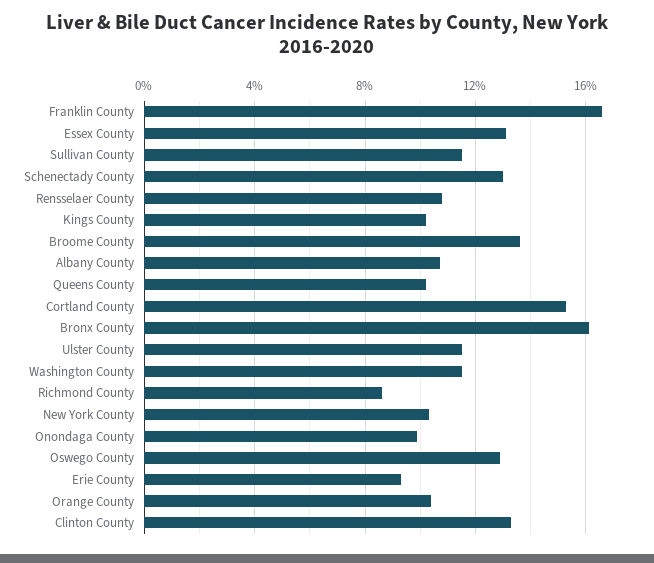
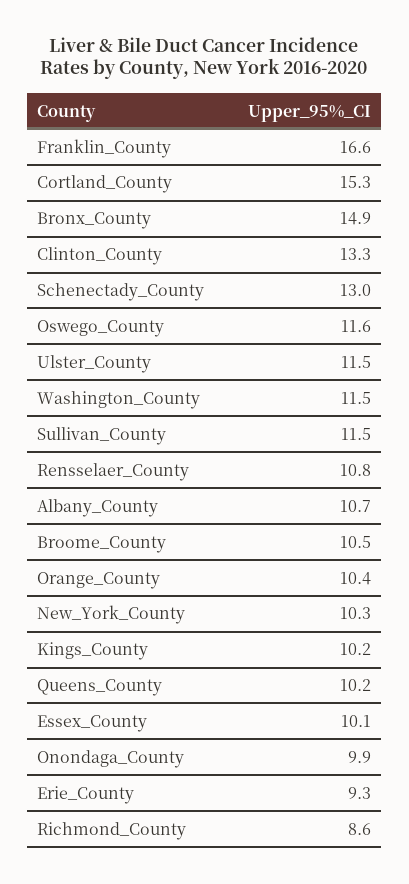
  {
    "Franklin County": 16.6,
-   "Essex County": 13,
+   "Essex County": 10.1,
    "Sullivan County": 11.5,
    "Schenectady County": 13,
    "Rensselaer County": 10.8,
    "Kings County": 10.2,
-   "Broome County": 13.5,
+   "Broome County": 10.5,
    "Albany County": 10.7,
    "Queens County": 10.2,
    "Cortland County": 15.3,
-   "Bronx County": 16,
+   "Bronx County": 14.9,
    "Ulster County": 11.5,
    "Washington County": 11.5,
    "Richmond County": 8.6,
    "New York County": 10.3,
    "Onondaga County": 9.9,
-   "Oswego County": 13,
+   "Oswego County": 11.6,
    "Erie County": 9.3,
    "Orange County": 10.4,
    "Clinton County": 13.3
  }

